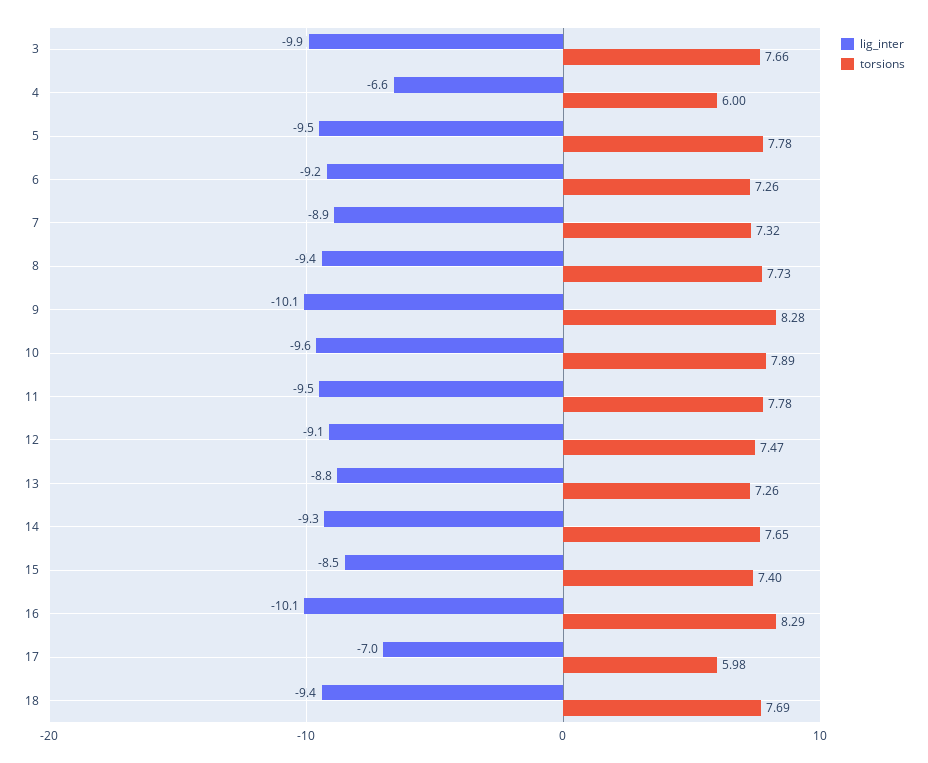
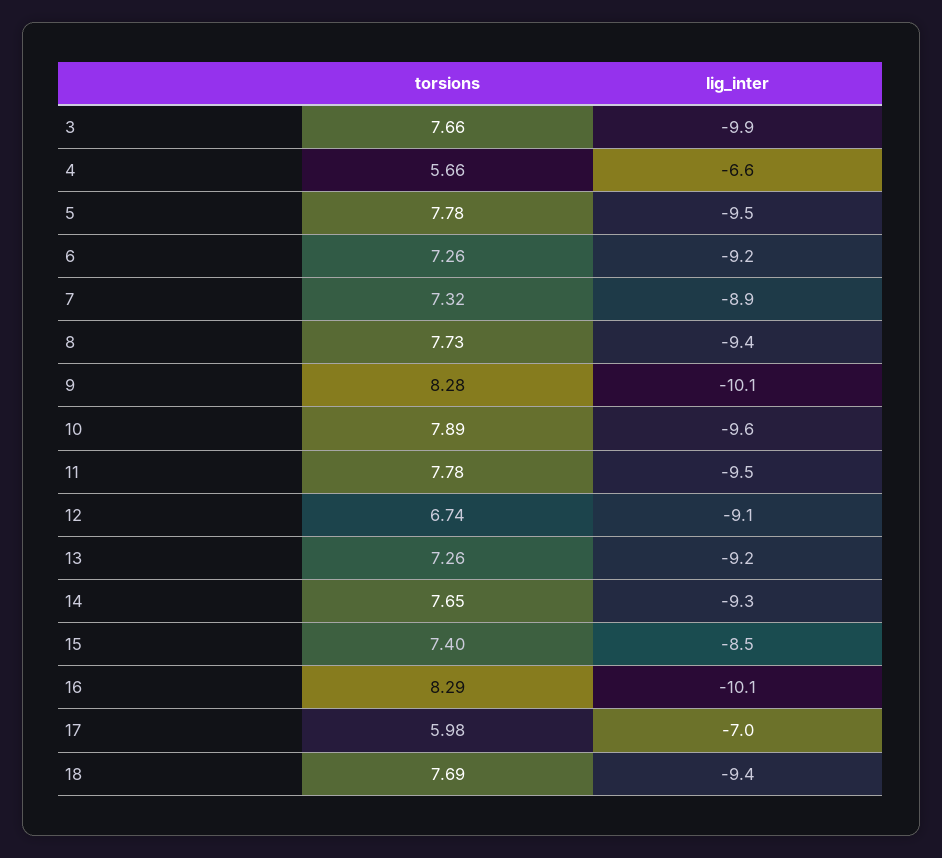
  {
    "lig_inter": {
      "3": -9.9,
      "4": -6.6,
      "5": -9.5,
      "6": -9.2,
      "7": -8.9,
      "8": -9.4,
      "9": -10.1,
      "10": -9.6,
      "11": -9.5,
      "12": -9.1,
-     "13": -8.8,
+     "13": -9.2,
      "14": -9.3,
      "15": -8.5,
      "16": -10.1,
      "17": -7,
      "18": -9.4
    },
    "torsions": {
      "3": 7.66,
-     "4": 6,
+     "4": 5.66,
      "5": 7.78,
      "6": 7.26,
      "7": 7.32,
      "8": 7.73,
      "9": 8.28,
      "10": 7.89,
      "11": 7.78,
-     "12": 7.47,
+     "12": 6.74,
      "13": 7.26,
      "14": 7.65,
      "15": 7.4,
      "16": 8.29,
      "17": 5.98,
      "18": 7.69
    }
  }

